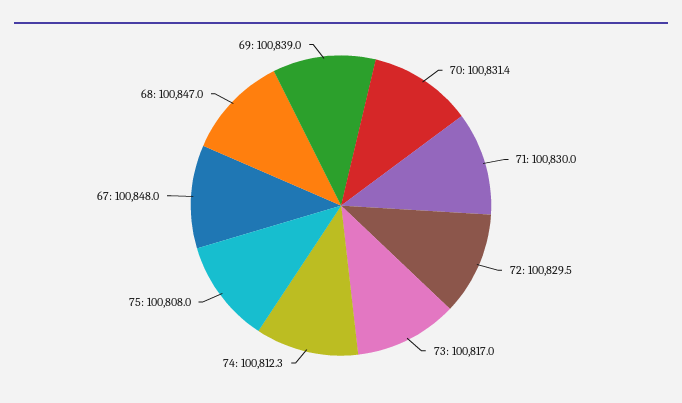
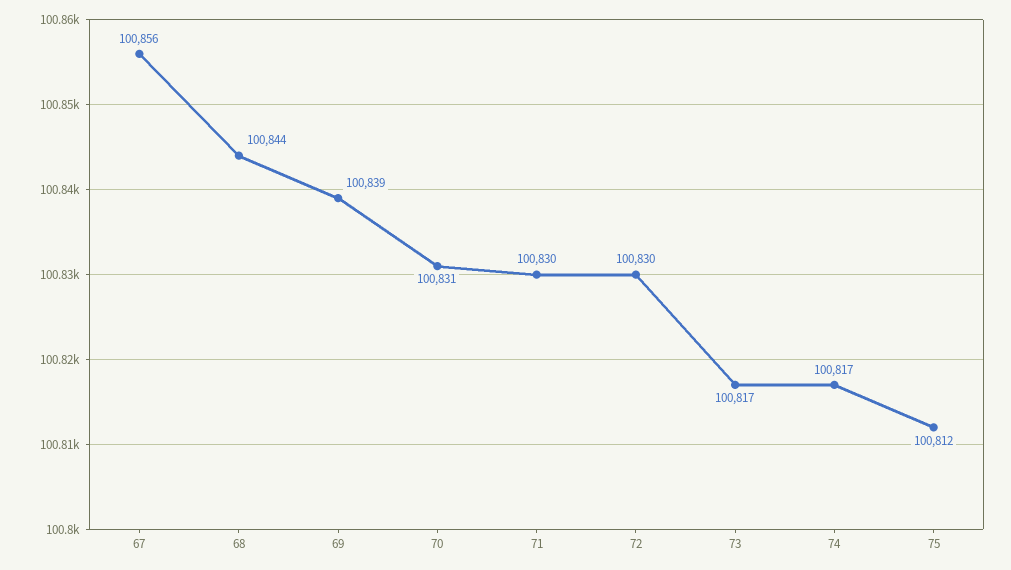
  {
    "70": 100831.4,
    "71": 100830,
    "72": 100829.5,
    "73": 100817,
-   "74": 100812.3,
+   "74": 100817,
-   "75": 100808,
+   "75": 100812,
-   "67": 100848,
+   "67": 100856,
-   "68": 100847,
+   "68": 100844,
    "69": 100839
  }

